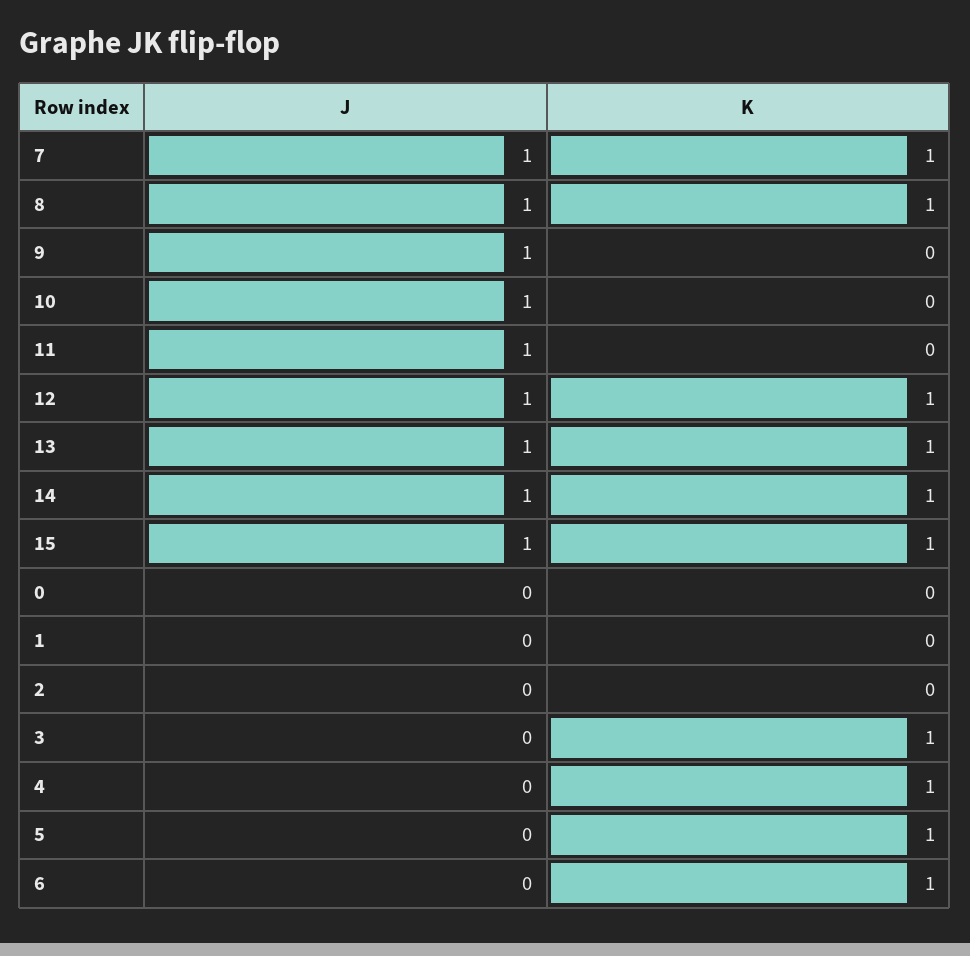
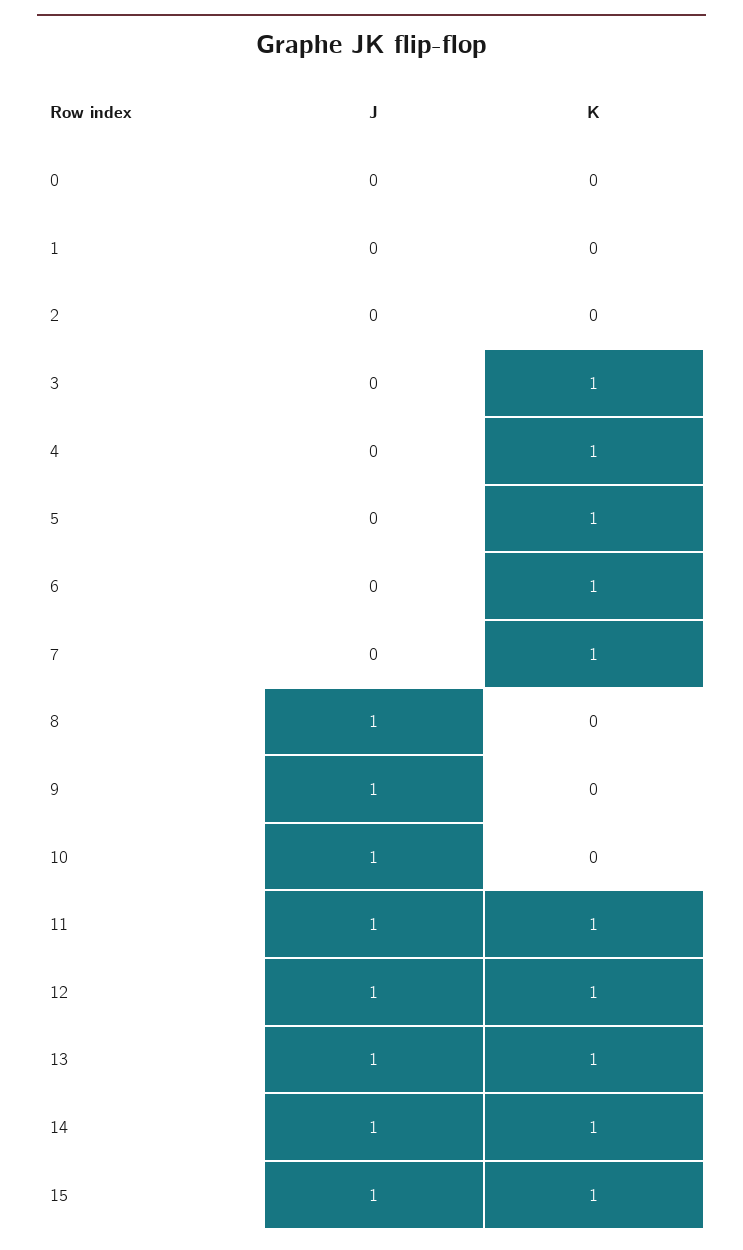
  {
    "J": {
-     "7": 1,
+     "7": 0,
      "8": 1,
      "9": 1,
      "10": 1,
      "11": 1,
      "12": 1,
      "13": 1,
      "14": 1,
      "15": 1,
      "0": 0,
      "1": 0,
      "2": 0,
      "3": 0,
      "4": 0,
      "5": 0,
      "6": 0
    },
    "K": {
      "7": 1,
-     "8": 1,
+     "8": 0,
      "9": 0,
      "10": 0,
-     "11": 0,
+     "11": 1,
      "12": 1,
      "13": 1,
      "14": 1,
      "15": 1,
      "0": 0,
      "1": 0,
      "2": 0,
      "3": 1,
      "4": 1,
      "5": 1,
      "6": 1
    }
  }

